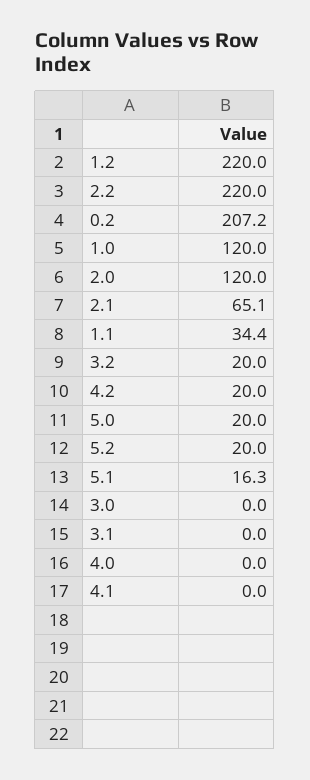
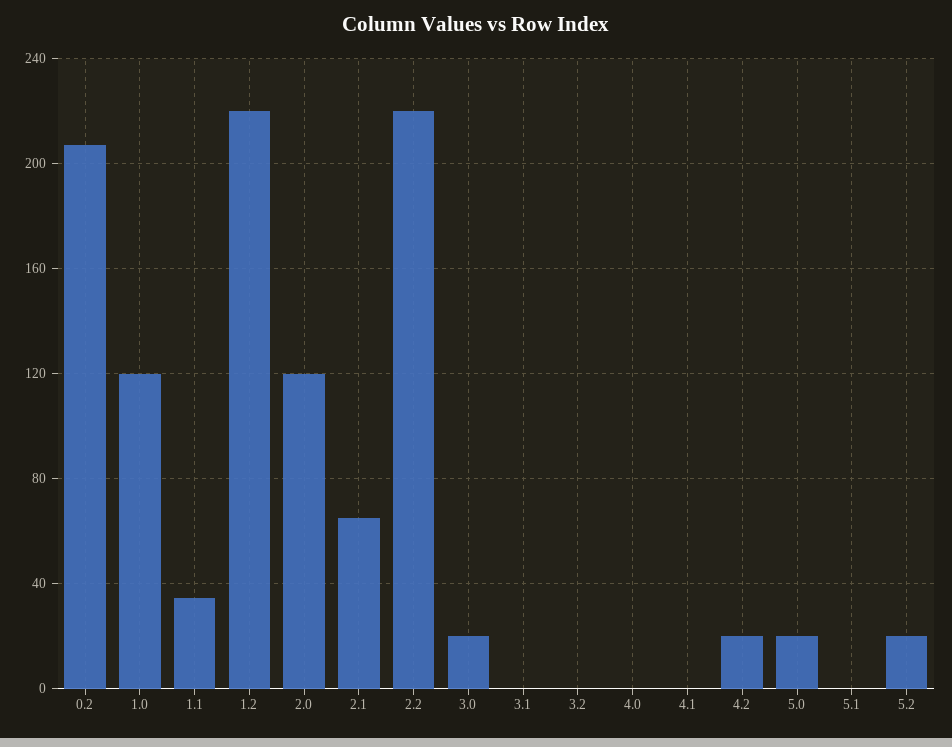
  {
    "1.2": 220,
    "2.2": 220,
    "0.2": 207.2,
    "1.0": 120,
    "2.0": 120,
    "2.1": 65.1,
    "1.1": 34.4,
-   "3.2": 20,
+   "3.2": 0,
    "4.2": 20,
    "5.0": 20,
    "5.2": 20,
-   "5.1": 16.3,
+   "5.1": 0,
-   "3.0": 0,
+   "3.0": 20,
    "3.1": 0,
    "4.0": 0,
    "4.1": 0
  }

